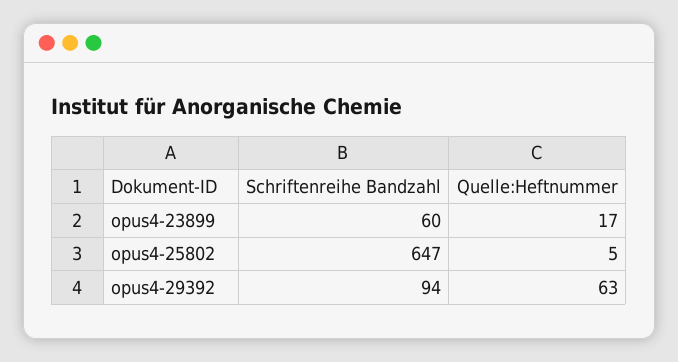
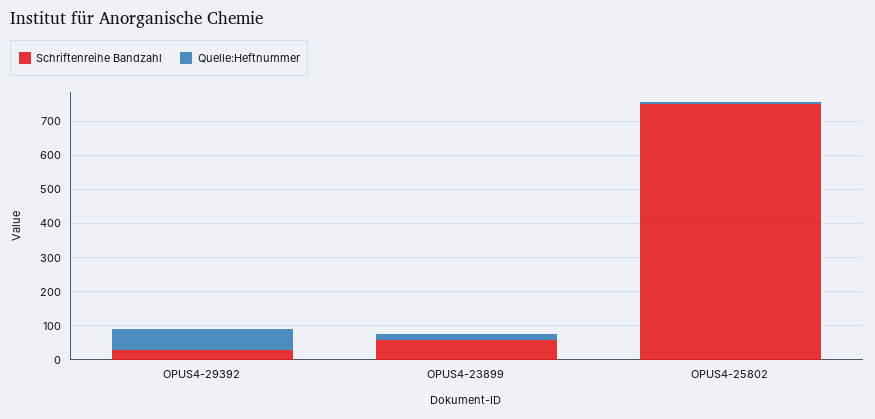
  {
    "Schriftenreihe Bandzahl": {
      "opus4-23899": 60,
-     "opus4-25802": 647,
+     "opus4-25802": 750,
-     "opus4-29392": 94
+     "opus4-29392": 25
    },
    "Quelle:Heftnummer": {
      "opus4-23899": 17,
      "opus4-25802": 5,
      "opus4-29392": 63
    }
  }

